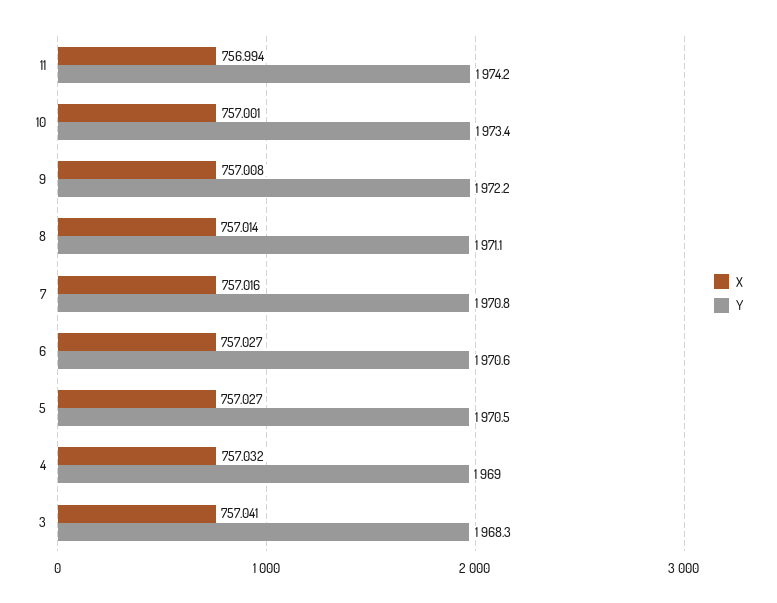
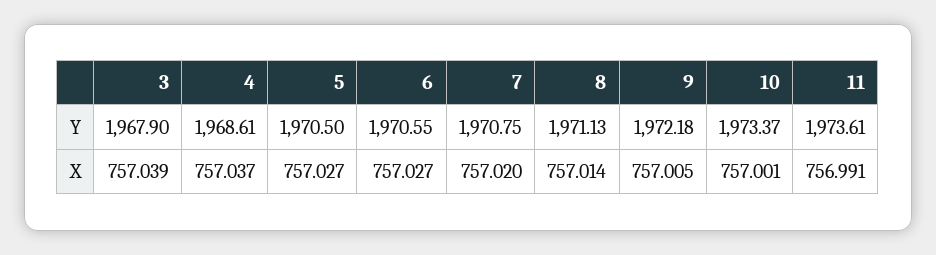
  {
    "X": {
-     "11": 756.994,
+     "11": 756.991,
      "10": 757.001,
-     "9": 757.008,
+     "9": 757.005,
      "8": 757.014,
-     "7": 757.016,
+     "7": 757.02,
      "6": 757.027,
      "5": 757.027,
-     "4": 757.032,
+     "4": 757.037,
-     "3": 757.041
+     "3": 757.039
    },
    "Y": {
-     "11": 1974.2,
+     "11": 1973.61,
      "10": 1973.37,
      "9": 1972.18,
      "8": 1971.13,
      "7": 1970.75,
      "6": 1970.55,
      "5": 1970.5,
-     "4": 1969,
+     "4": 1968.61,
-     "3": 1968.3
+     "3": 1967.9
    }
  }

